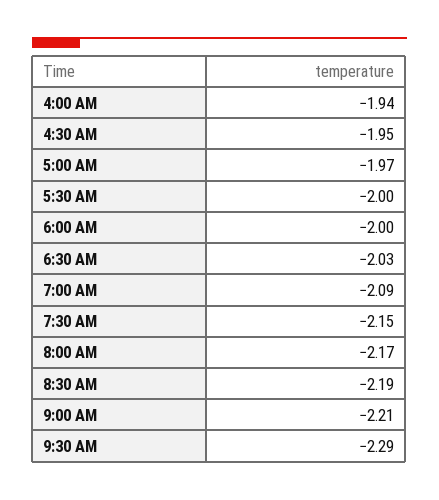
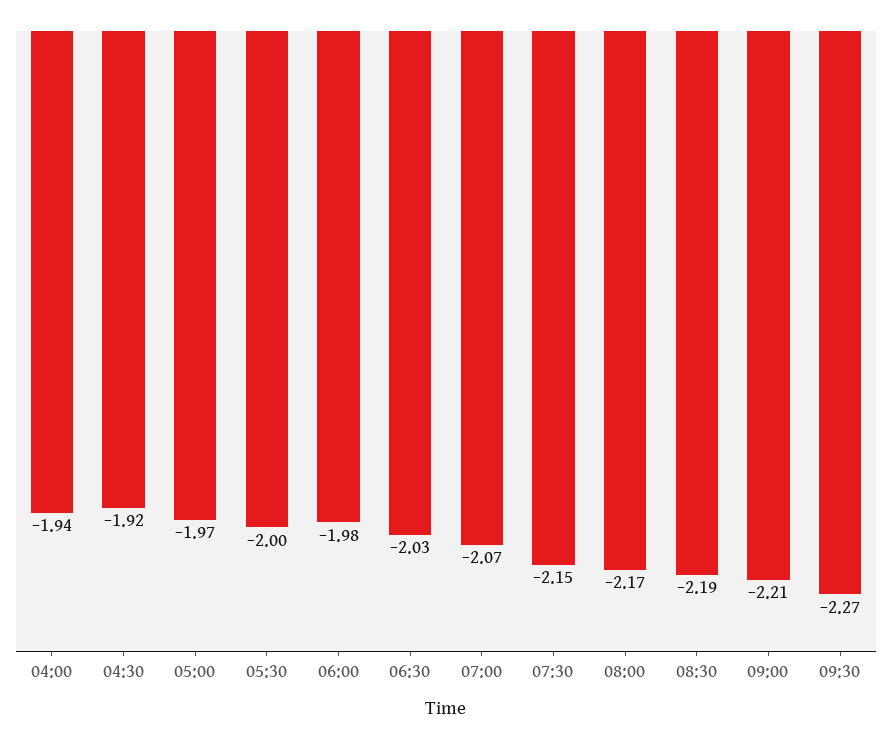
  {
    "4:00 AM": -1.94,
-   "4:30 AM": -1.95,
+   "4:30 AM": -1.92,
    "5:00 AM": -1.97,
    "5:30 AM": -2,
-   "6:00 AM": -2,
+   "6:00 AM": -1.98,
    "6:30 AM": -2.03,
-   "7:00 AM": -2.09,
+   "7:00 AM": -2.07,
    "7:30 AM": -2.15,
    "8:00 AM": -2.17,
    "8:30 AM": -2.19,
    "9:00 AM": -2.21,
-   "9:30 AM": -2.29
+   "9:30 AM": -2.27
  }

